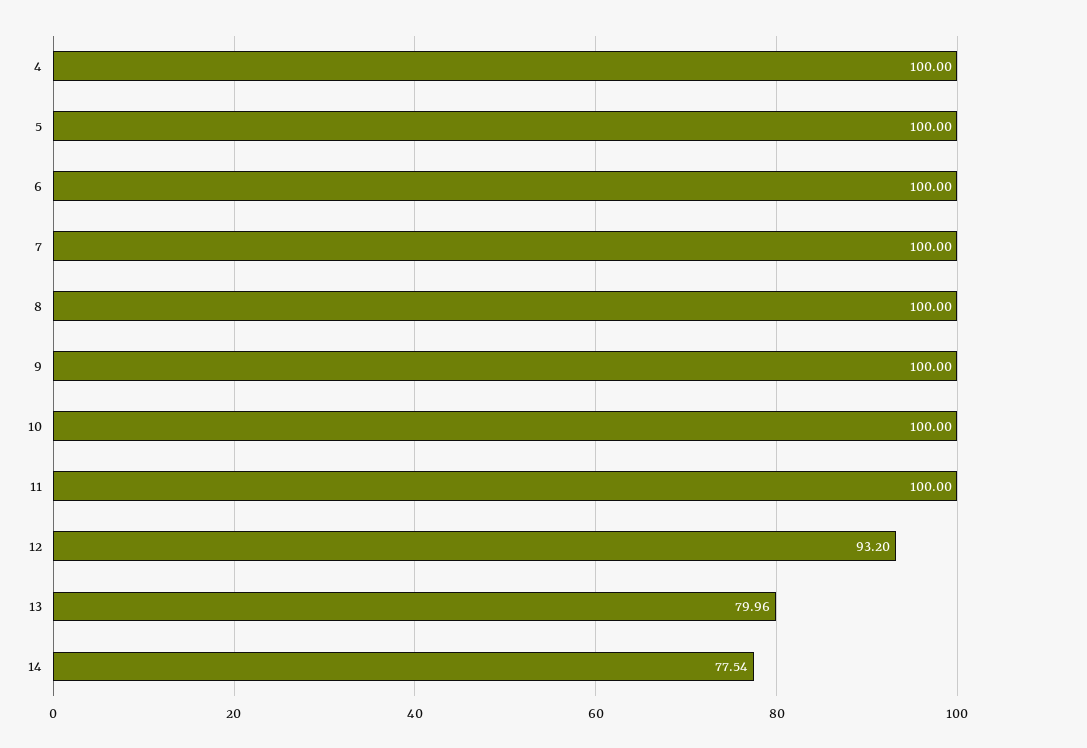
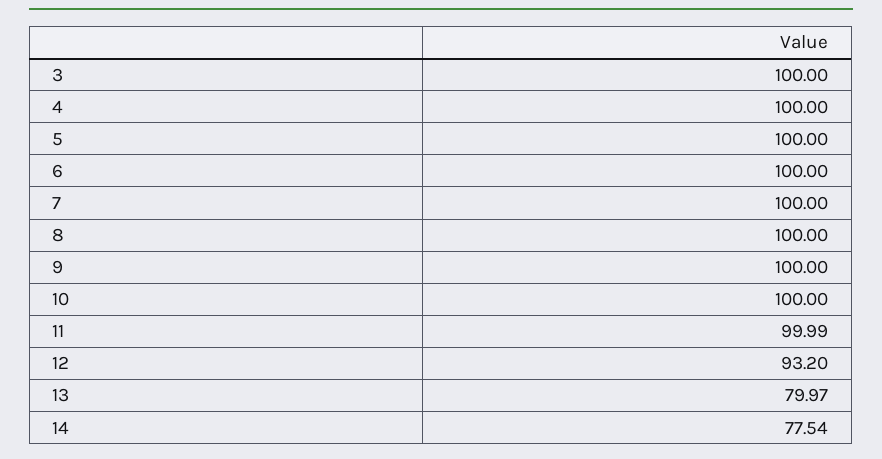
  {
    "4": 100,
    "5": 100,
    "6": 100,
    "7": 100,
    "8": 100,
    "9": 100,
    "10": 100,
-   "11": 100,
+   "11": 99.99,
    "12": 93.2,
-   "13": 79.96,
+   "13": 79.97,
-   "14": 77.54
+   "14": 77.54,
+   "3": 100
  }

